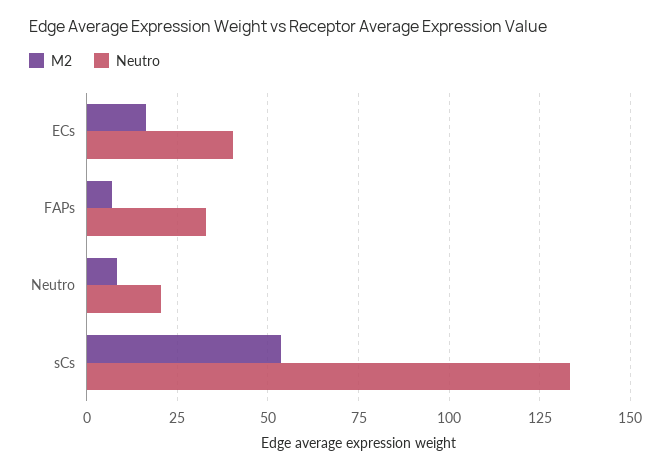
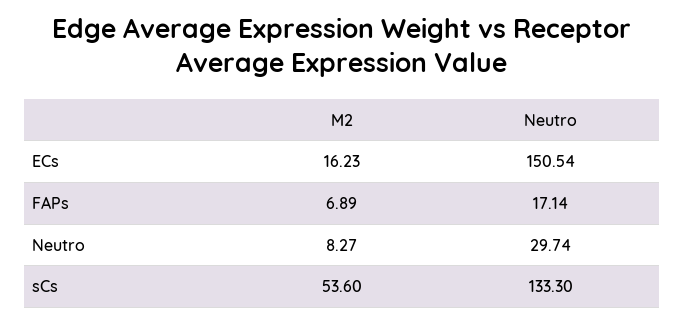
  {
    "M2": {
      "ECs": 16.23,
      "FAPs": 6.89,
      "Neutro": 8.27,
      "sCs": 53.6
    },
    "Neutro": {
-     "ECs": 40,
+     "ECs": 150.54,
-     "FAPs": 32.5,
+     "FAPs": 17.14,
-     "Neutro": 20,
+     "Neutro": 29.74,
      "sCs": 133.3
    }
  }

